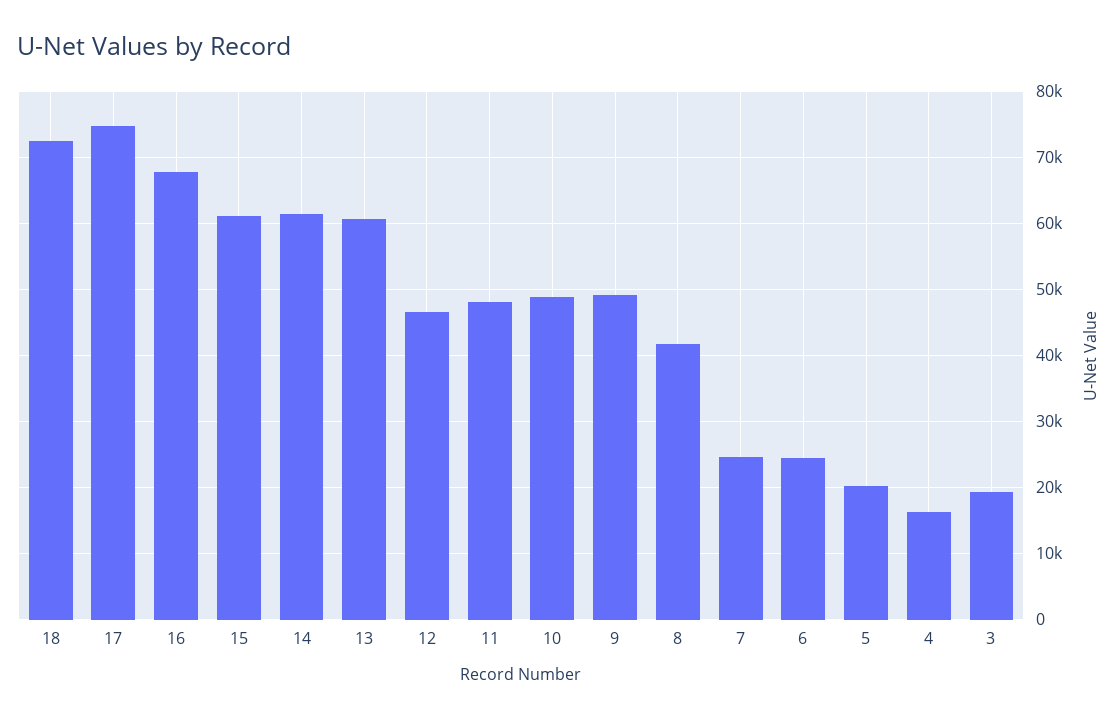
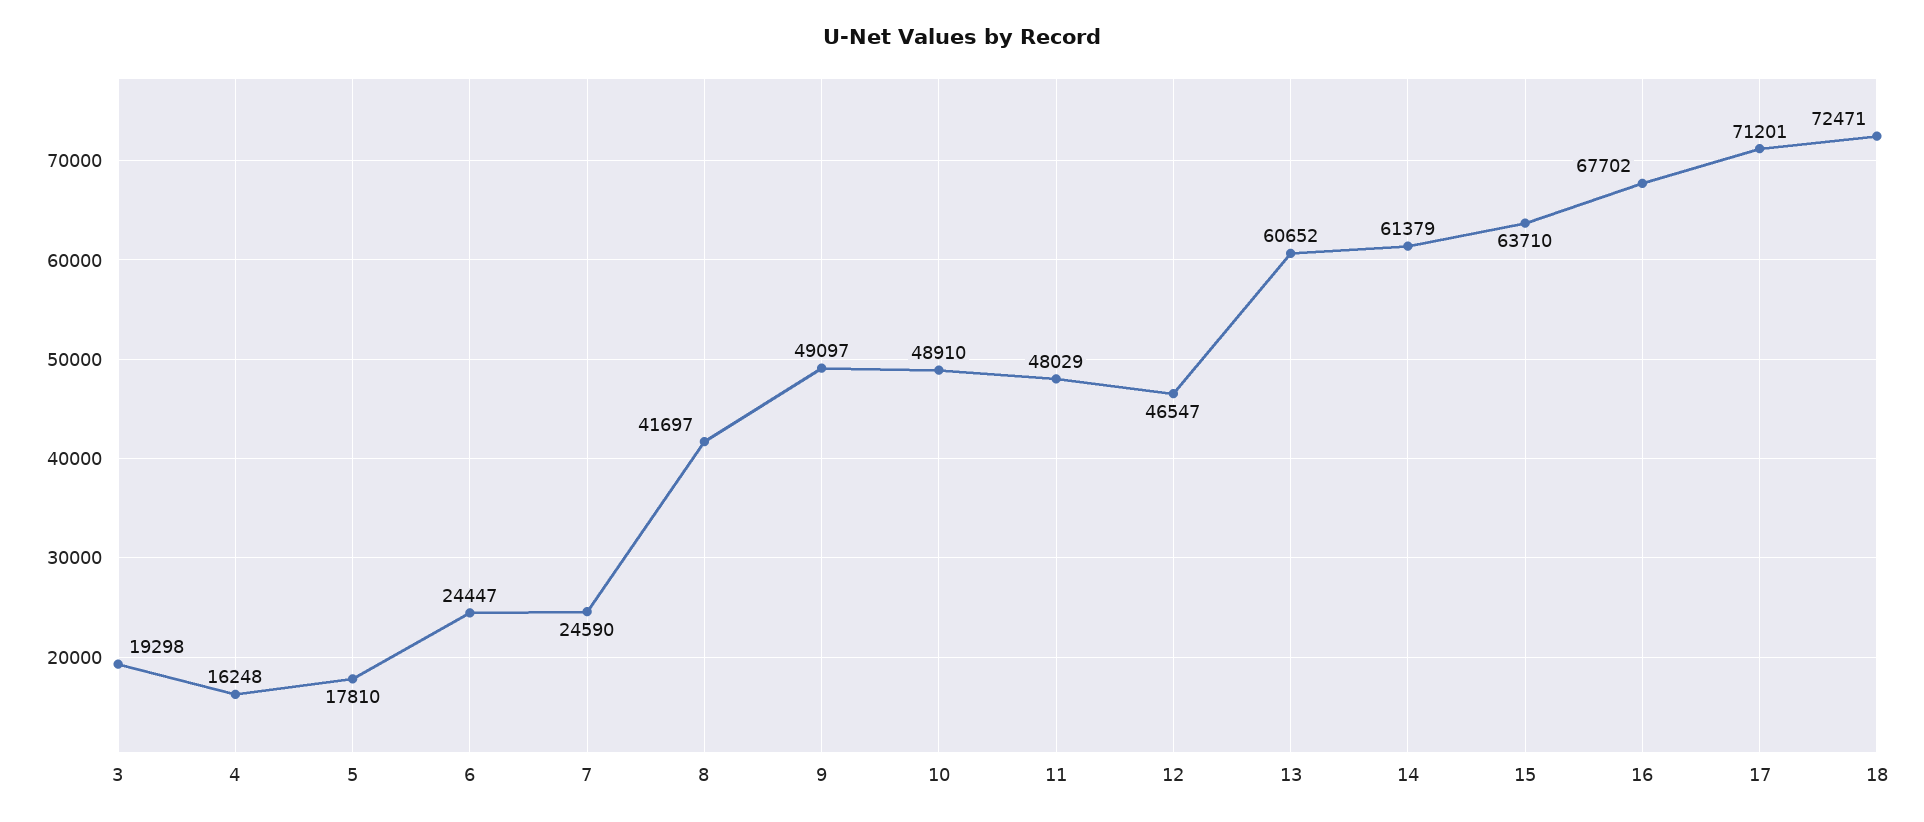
  {
    "18": 72471,
-   "17": 75000,
+   "17": 71201,
    "16": 67702,
-   "15": 61000,
+   "15": 63710,
    "14": 61379,
    "13": 60652,
    "12": 46547,
    "11": 48029,
    "10": 48910,
    "9": 49097,
    "8": 41697,
    "7": 24590,
    "6": 24447,
-   "5": 20000,
+   "5": 17810,
    "4": 16248,
    "3": 19298
  }

